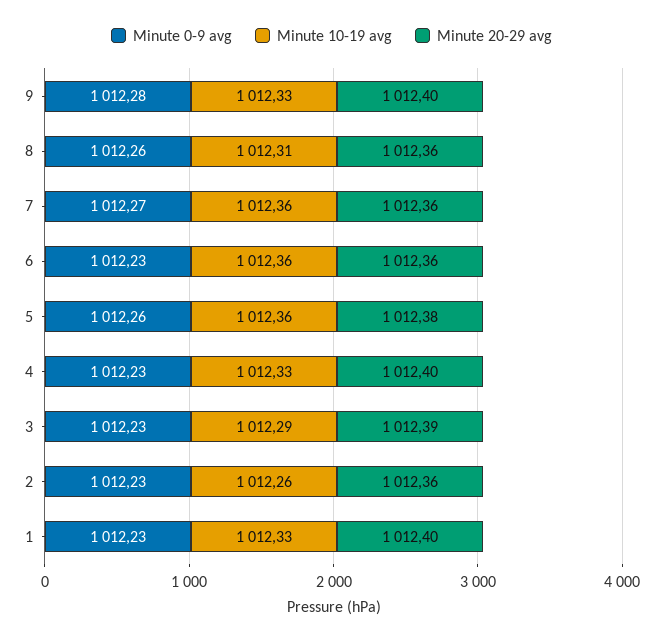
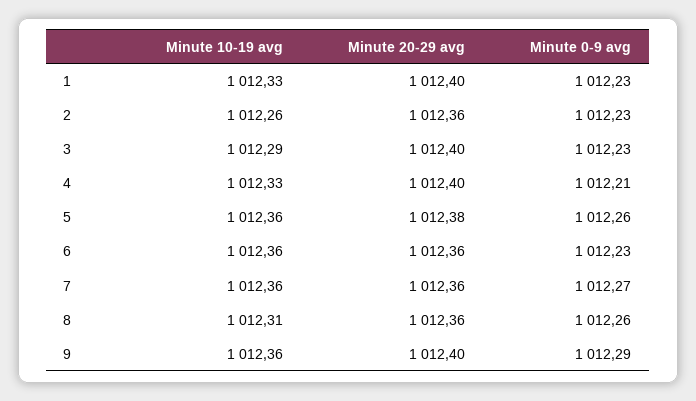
  {
    "Minute 0-9 avg": {
-     "9": 1012.28,
+     "9": 1012.29,
      "8": 1012.26,
      "7": 1012.27,
      "6": 1012.23,
      "5": 1012.26,
-     "4": 1012.23,
+     "4": 1012.21,
      "3": 1012.23,
      "2": 1012.23,
      "1": 1012.23
    },
    "Minute 10-19 avg": {
-     "9": 1012.33,
+     "9": 1012.36,
      "8": 1012.31,
      "7": 1012.36,
      "6": 1012.36,
      "5": 1012.36,
      "4": 1012.33,
      "3": 1012.29,
      "2": 1012.26,
      "1": 1012.33
    },
    "Minute 20-29 avg": {
      "9": 1012.4,
      "8": 1012.36,
      "7": 1012.36,
      "6": 1012.36,
      "5": 1012.38,
      "4": 1012.4,
-     "3": 1012.39,
+     "3": 1012.4,
      "2": 1012.36,
      "1": 1012.4
    }
  }

